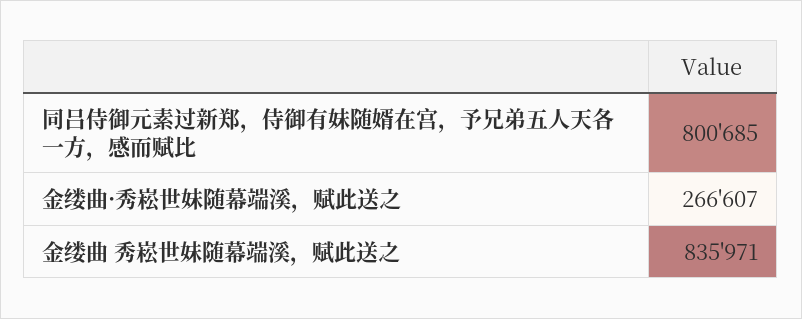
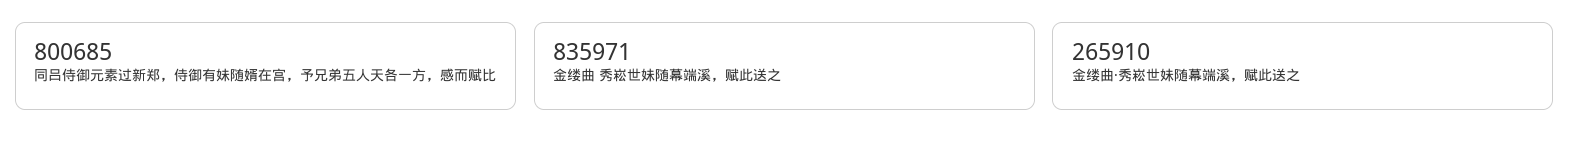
  {
    "同吕侍御元素过新郑，侍御有妹随婿在宫，予兄弟五人天各一方，感而赋比": 800685,
-   "金缕曲·秀崧世妹随幕端溪，赋此送之": 266607,
+   "金缕曲·秀崧世妹随幕端溪，赋此送之": 265910,
    "金缕曲 秀崧世妹随幕端溪，赋此送之": 835971
  }

